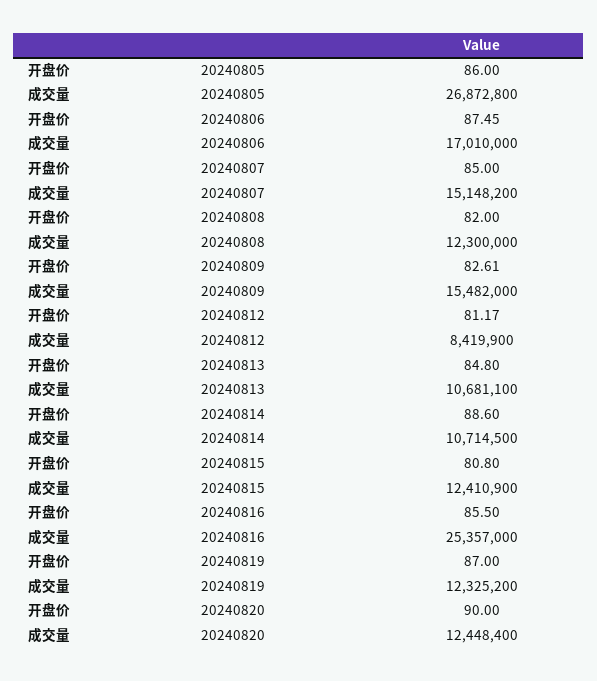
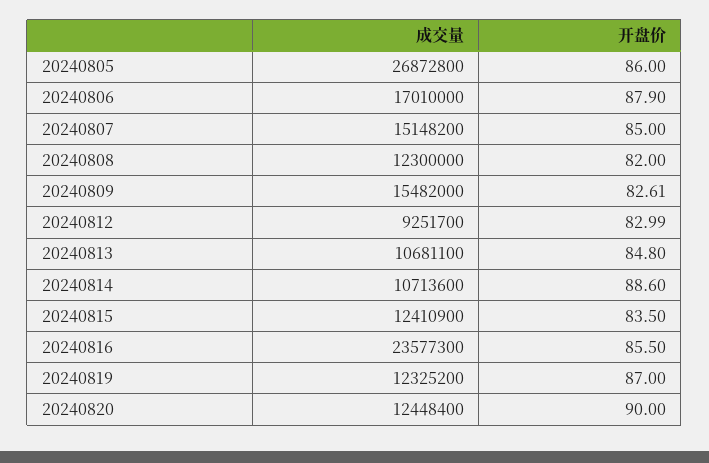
  {
    "开盘价": {
      "20240805": 86,
-     "20240806": 87.45,
+     "20240806": 87.9,
      "20240807": 85,
      "20240808": 82,
      "20240809": 82.61,
-     "20240812": 81.17,
+     "20240812": 82.99,
      "20240813": 84.8,
      "20240814": 88.6,
-     "20240815": 80.8,
+     "20240815": 83.5,
      "20240816": 85.5,
      "20240819": 87,
      "20240820": 90
    },
    "成交量": {
      "20240805": 26872800,
      "20240806": 17010000,
      "20240807": 15148200,
      "20240808": 12300000,
      "20240809": 15482000,
-     "20240812": 8419900,
+     "20240812": 9251700,
      "20240813": 10681100,
-     "20240814": 10714500,
+     "20240814": 10713600,
      "20240815": 12410900,
-     "20240816": 25357000,
+     "20240816": 23577300,
      "20240819": 12325200,
      "20240820": 12448400
    }
  }

